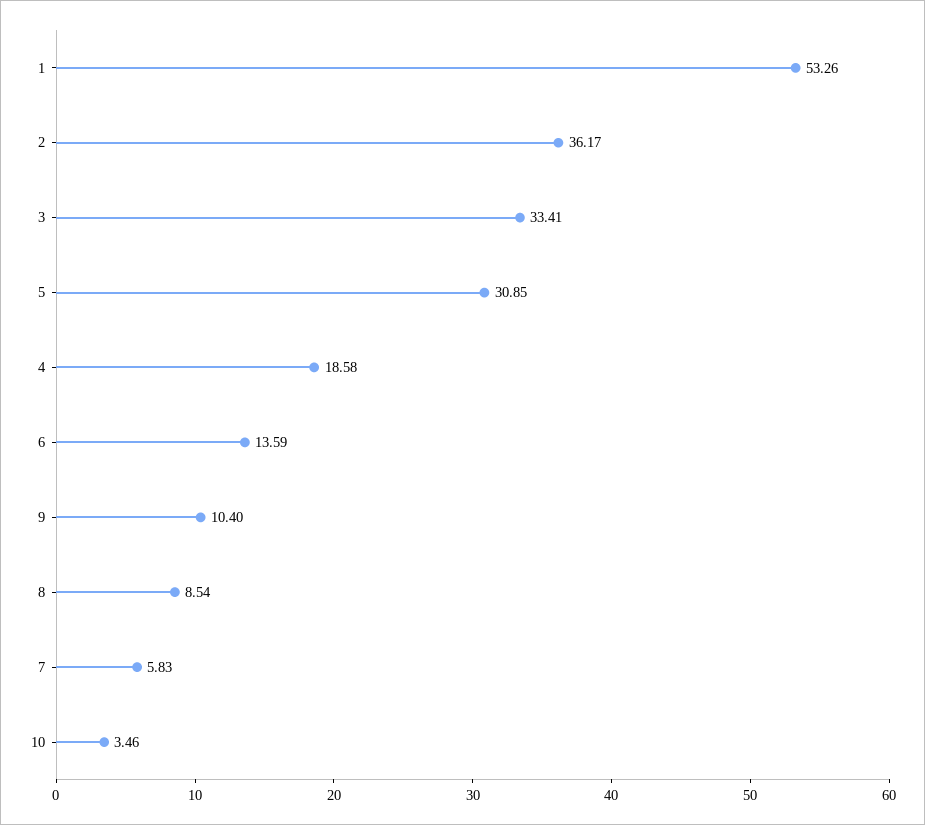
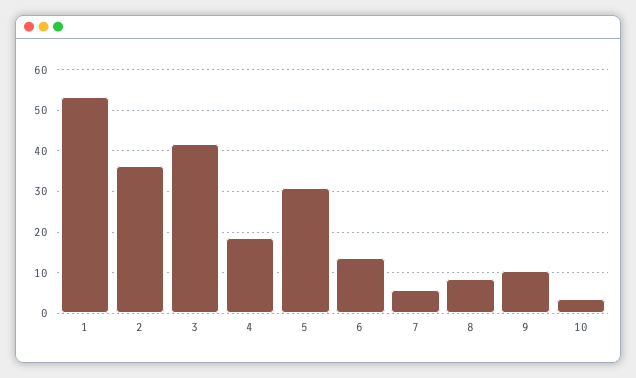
  {
    "1": 53.26,
    "2": 36.17,
-   "3": 33.41,
+   "3": 42,
    "5": 30.85,
    "4": 18.58,
    "6": 13.59,
    "9": 10.4,
    "8": 8.54,
    "7": 5.83,
    "10": 3.46
  }

